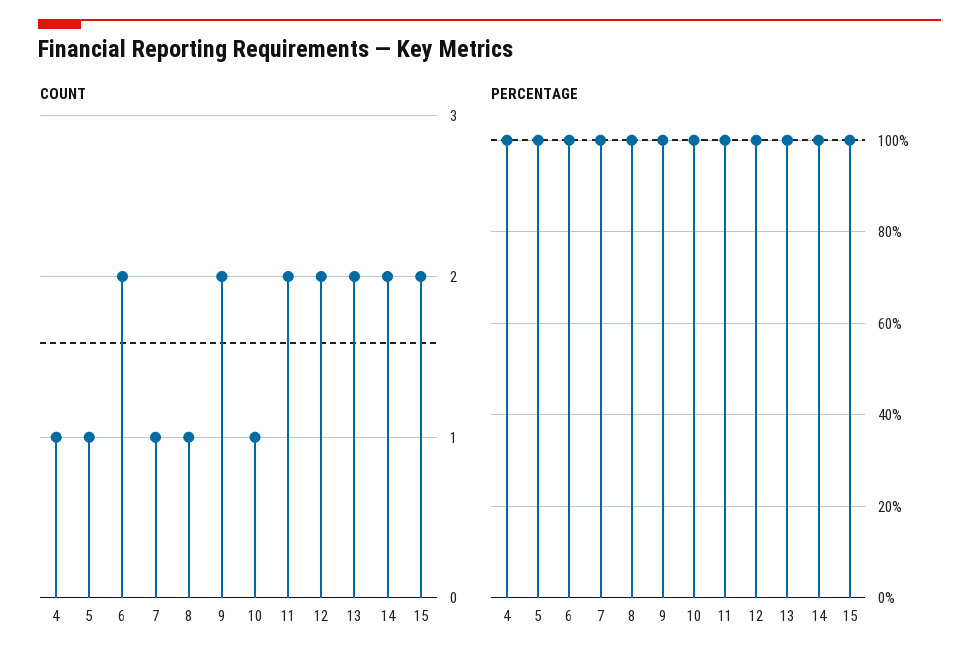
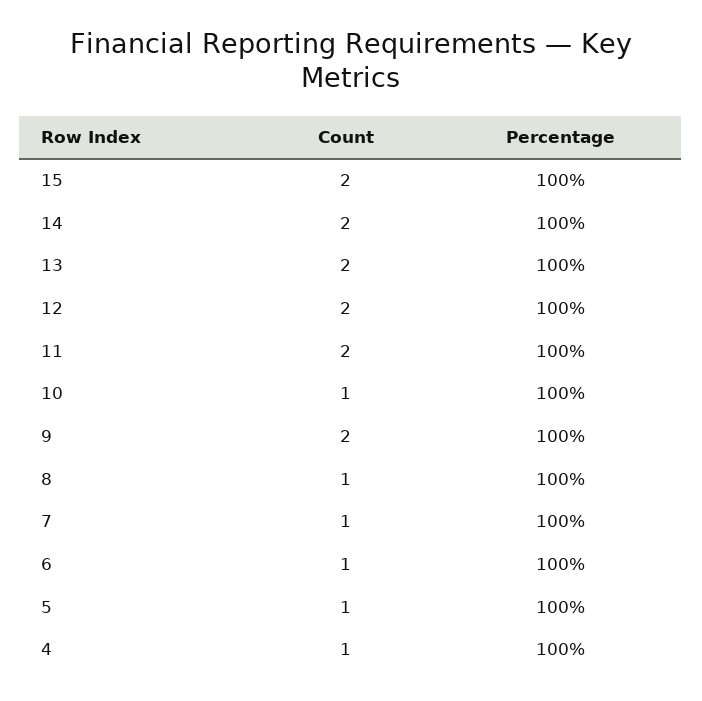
  {
    "COUNT": {
      "4": 1,
      "5": 1,
-     "6": 2,
+     "6": 1,
      "7": 1,
      "8": 1,
      "9": 2,
      "10": 1,
      "11": 2,
      "12": 2,
      "13": 2,
      "14": 2,
      "15": 2
    },
    "PERCENTAGE": {
      "4": 100,
      "5": 100,
      "6": 100,
      "7": 100,
      "8": 100,
      "9": 100,
      "10": 100,
      "11": 100,
      "12": 100,
      "13": 100,
      "14": 100,
      "15": 100
    }
  }

